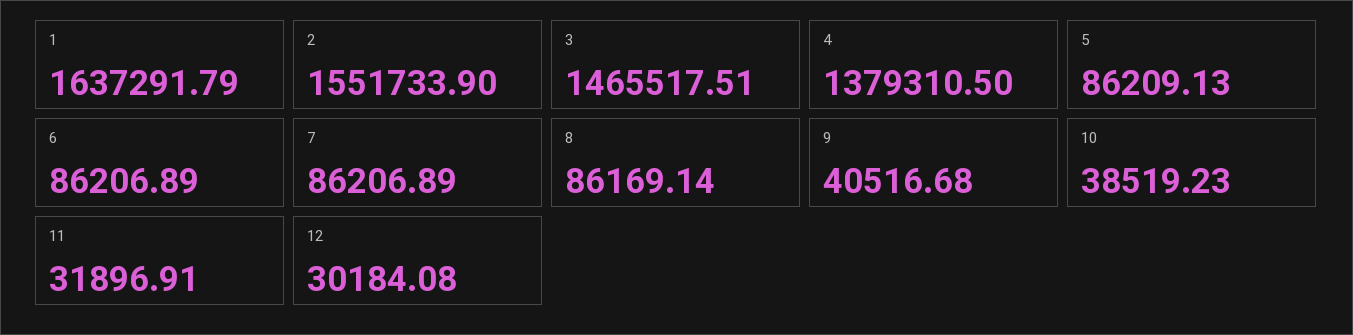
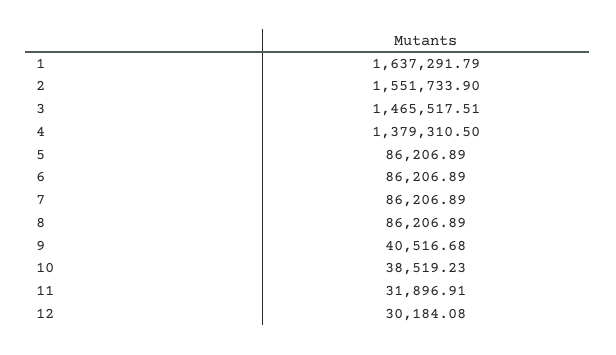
  {
    "1": 1637291.79,
    "2": 1551733.9,
    "3": 1465517.51,
    "4": 1379310.5,
-   "5": 86209.13,
+   "5": 86206.89,
    "6": 86206.89,
    "7": 86206.89,
-   "8": 86169.14,
+   "8": 86206.89,
    "9": 40516.68,
    "10": 38519.23,
    "11": 31896.91,
    "12": 30184.08
  }

